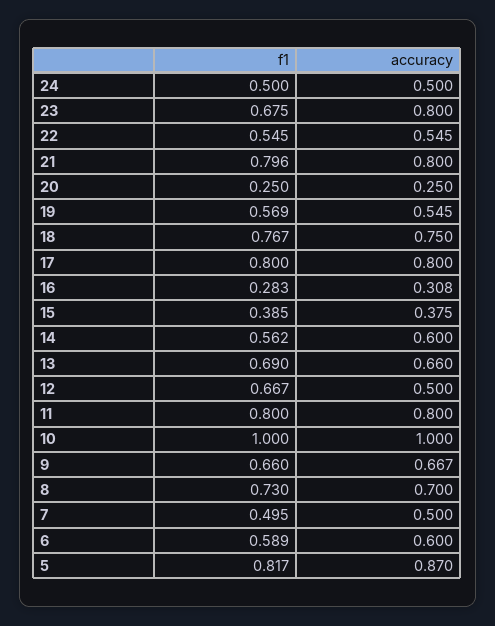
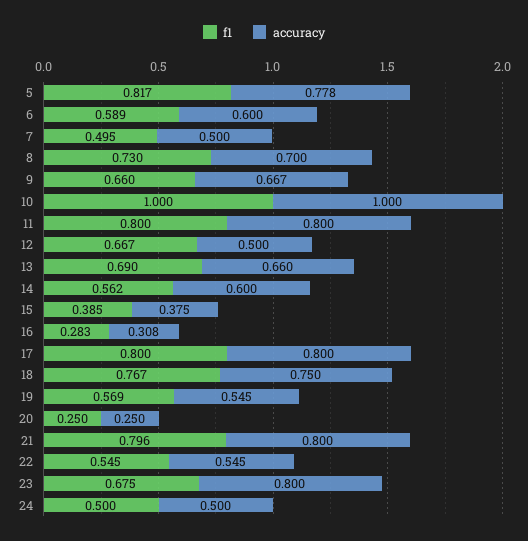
  {
    "f1": {
      "24": 0.5,
      "23": 0.675,
      "22": 0.545,
      "21": 0.796,
      "20": 0.25,
      "19": 0.569,
      "18": 0.767,
      "17": 0.8,
      "16": 0.283,
      "15": 0.385,
      "14": 0.562,
      "13": 0.69,
      "12": 0.667,
      "11": 0.8,
      "10": 1,
      "9": 0.66,
      "8": 0.73,
      "7": 0.495,
      "6": 0.589,
      "5": 0.817
    },
    "accuracy": {
      "24": 0.5,
      "23": 0.8,
      "22": 0.545,
      "21": 0.8,
      "20": 0.25,
      "19": 0.545,
      "18": 0.75,
      "17": 0.8,
      "16": 0.308,
      "15": 0.375,
      "14": 0.6,
      "13": 0.66,
      "12": 0.5,
      "11": 0.8,
      "10": 1,
      "9": 0.667,
      "8": 0.7,
      "7": 0.5,
      "6": 0.6,
-     "5": 0.87
+     "5": 0.778
    }
  }

